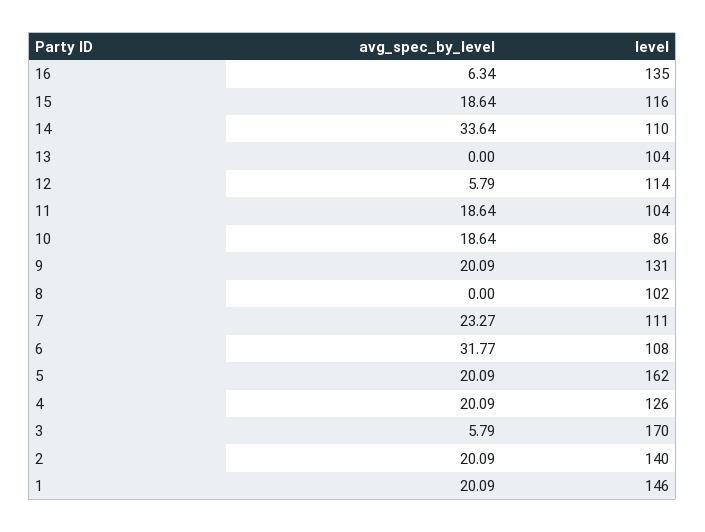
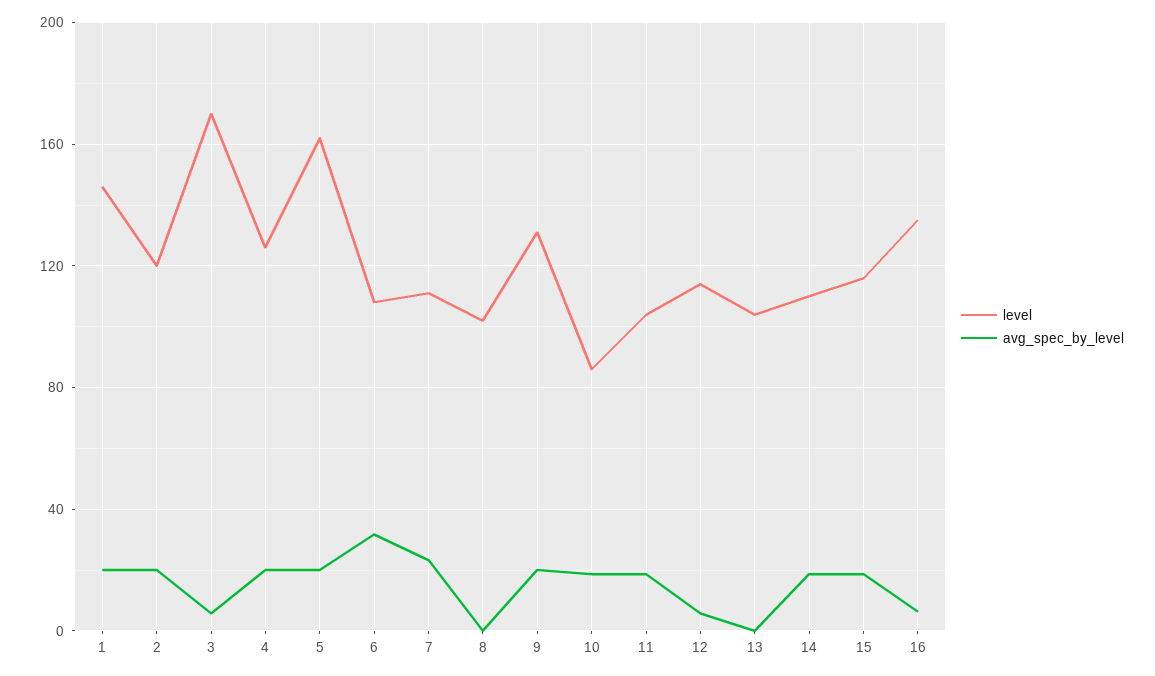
  {
    "avg_spec_by_level": {
      "16": 6.34,
      "15": 18.64,
-     "14": 33.64,
+     "14": 20,
      "13": 0,
      "12": 5.79,
      "11": 18.64,
      "10": 18.64,
      "9": 20.09,
      "8": 0,
      "7": 23.27,
      "6": 31.77,
      "5": 20.09,
      "4": 20.09,
      "3": 5.79,
      "2": 20.09,
      "1": 20.09
    },
    "level": {
      "16": 135,
      "15": 116,
      "14": 110,
      "13": 104,
      "12": 114,
      "11": 104,
      "10": 86,
      "9": 131,
      "8": 102,
      "7": 111,
      "6": 108,
      "5": 162,
      "4": 126,
      "3": 170,
-     "2": 140,
+     "2": 120,
      "1": 146
    }
  }

